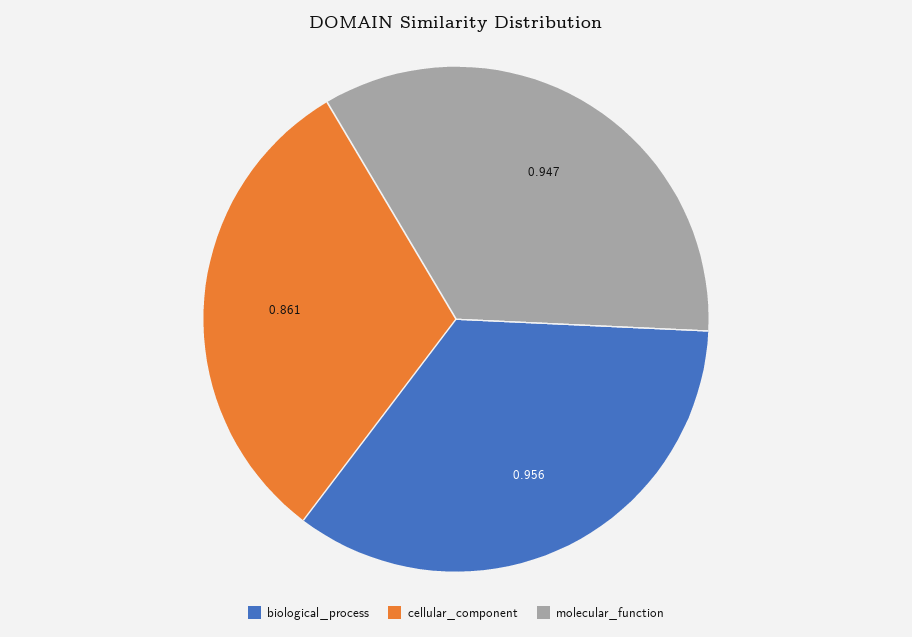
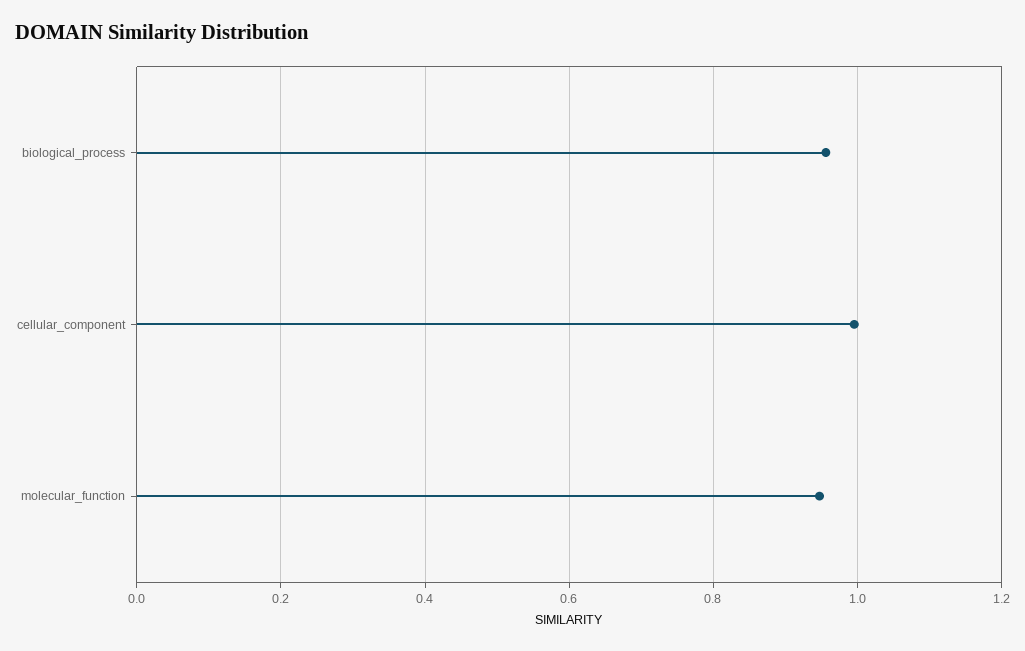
  {
    "biological_process": 0.956,
-   "cellular_component": 0.861,
+   "cellular_component": 1,
    "molecular_function": 0.947
  }

